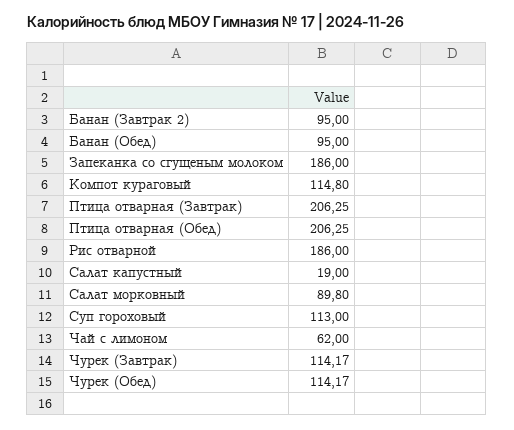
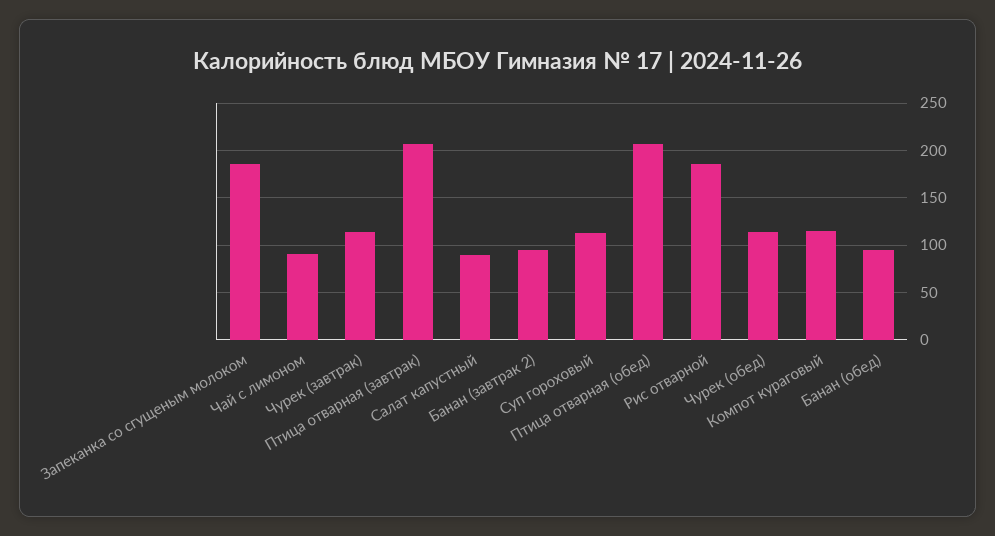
  {
    "Банан (Завтрак 2)": 95,
    "Банан (Обед)": 95,
    "Запеканка со сгущеным молоком": 186,
    "Компот кураговый": 114.8,
    "Птица отварная (Завтрак)": 206.25,
    "Птица отварная (Обед)": 206.25,
    "Рис отварной": 186,
-   "Салат капустный": 19,
+   "Салат капустный": 90,
-   "Салат морковный": 89.8,
    "Суп гороховый": 113,
-   "Чай с лимоном": 62,
+   "Чай с лимоном": 90,
    "Чурек (Завтрак)": 114.17,
    "Чурек (Обед)": 114.17
  }

